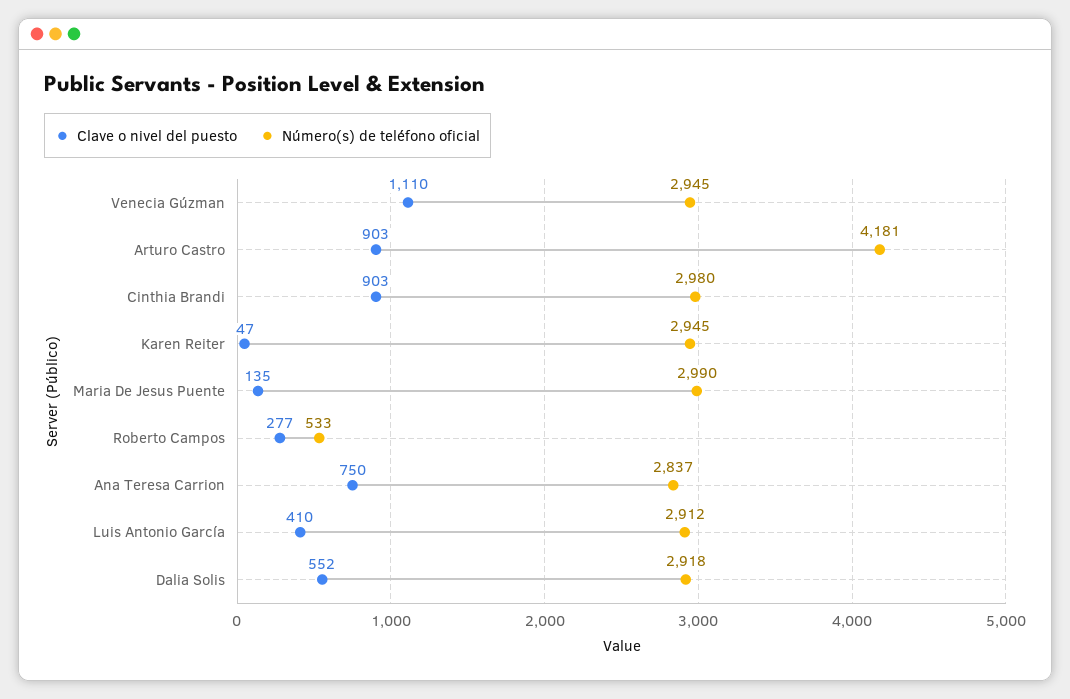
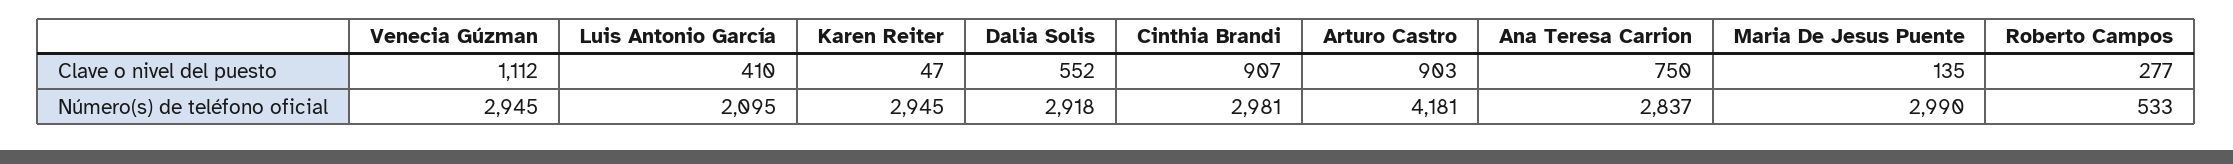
  {
    "Clave o nivel del puesto": {
-     "Venecia Gúzman": 1110,
+     "Venecia Gúzman": 1112,
      "Arturo Castro": 903,
-     "Cinthia Brandi": 903,
+     "Cinthia Brandi": 907,
      "Karen Reiter": 47,
      "Maria De Jesus Puente": 135,
      "Roberto Campos": 277,
      "Ana Teresa Carrion": 750,
      "Luis Antonio García": 410,
      "Dalia Solis": 552
    },
    "Número(s) de teléfono oficial": {
      "Venecia Gúzman": 2945,
      "Arturo Castro": 4181,
-     "Cinthia Brandi": 2980,
+     "Cinthia Brandi": 2981,
      "Karen Reiter": 2945,
      "Maria De Jesus Puente": 2990,
      "Roberto Campos": 533,
      "Ana Teresa Carrion": 2837,
-     "Luis Antonio García": 2912,
+     "Luis Antonio García": 2095,
      "Dalia Solis": 2918
    }
  }

